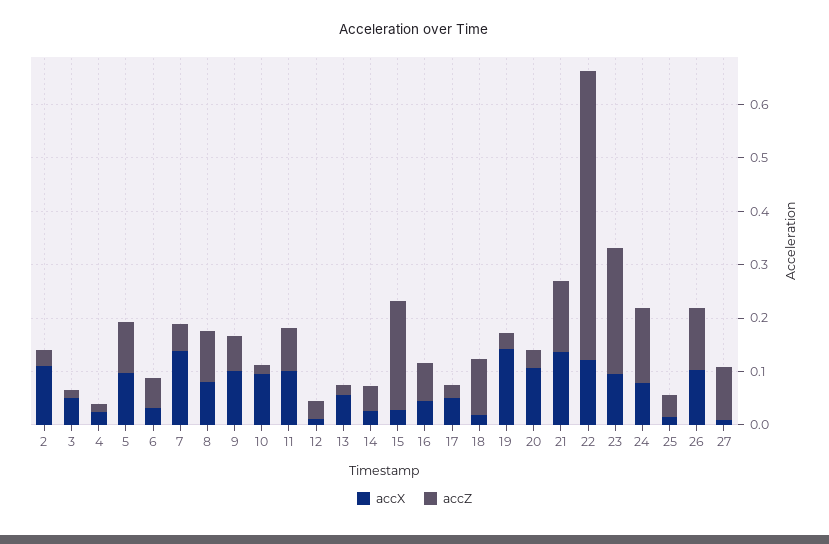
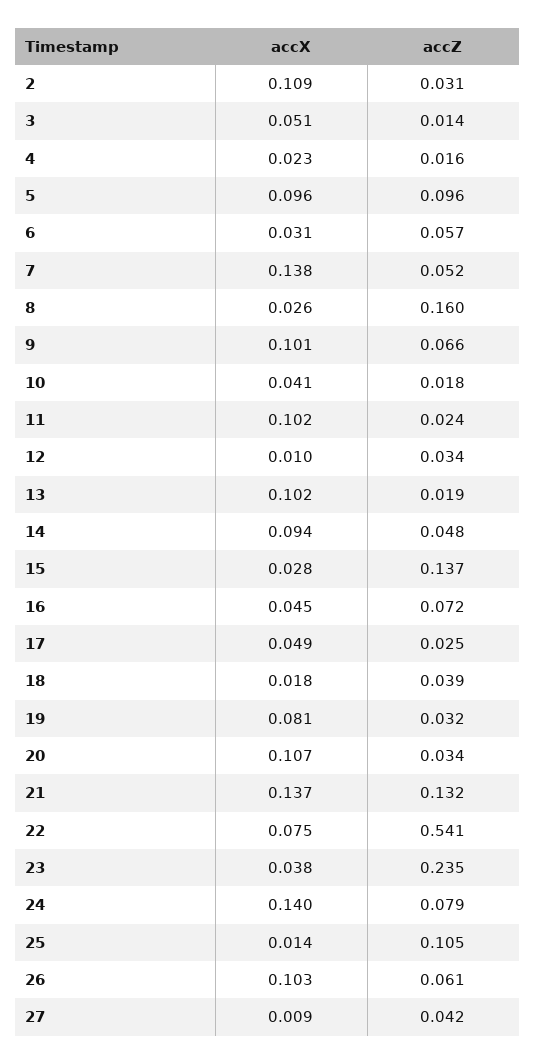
  {
    "accX": {
      "2": 0.109,
      "3": 0.051,
      "4": 0.023,
      "5": 0.096,
      "6": 0.031,
      "7": 0.138,
-     "8": 0.08,
+     "8": 0.026,
      "9": 0.101,
-     "10": 0.1,
+     "10": 0.041,
      "11": 0.102,
      "12": 0.01,
-     "13": 0.06,
+     "13": 0.102,
-     "14": 0.02,
+     "14": 0.094,
      "15": 0.028,
      "16": 0.045,
      "17": 0.049,
      "18": 0.018,
-     "19": 0.14,
+     "19": 0.081,
      "20": 0.107,
      "21": 0.137,
-     "22": 0.12,
+     "22": 0.075,
-     "23": 0.1,
+     "23": 0.038,
-     "24": 0.08,
+     "24": 0.14,
      "25": 0.014,
      "26": 0.103,
      "27": 0.009
    },
    "accZ": {
      "2": 0.031,
      "3": 0.014,
      "4": 0.016,
      "5": 0.096,
      "6": 0.057,
      "7": 0.052,
-     "8": 0.1,
+     "8": 0.16,
      "9": 0.066,
      "10": 0.018,
-     "11": 0.08,
+     "11": 0.024,
      "12": 0.034,
      "13": 0.019,
      "14": 0.048,
-     "15": 0.2,
+     "15": 0.137,
      "16": 0.072,
      "17": 0.025,
-     "18": 0.1,
+     "18": 0.039,
      "19": 0.032,
      "20": 0.034,
      "21": 0.132,
      "22": 0.541,
      "23": 0.235,
-     "24": 0.14,
+     "24": 0.079,
-     "25": 0.04,
+     "25": 0.105,
-     "26": 0.12,
+     "26": 0.061,
-     "27": 0.1
+     "27": 0.042
    }
  }

